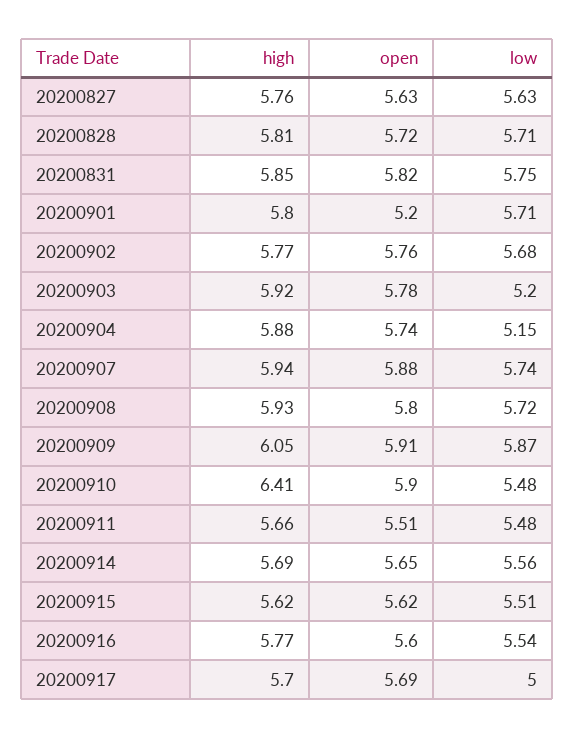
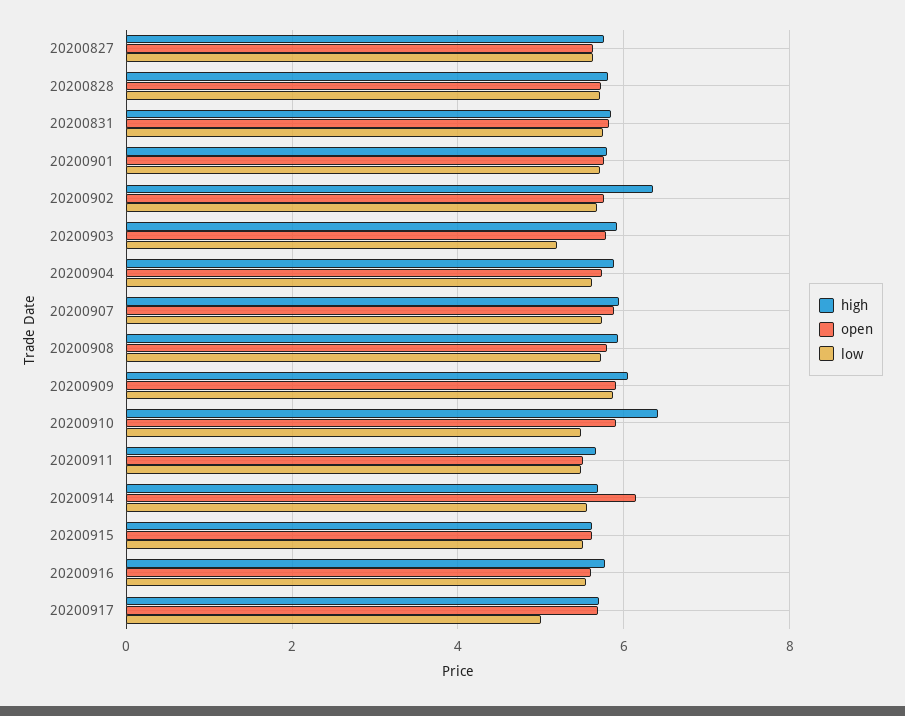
  {
    "high": {
      "20200827": 5.76,
      "20200828": 5.81,
      "20200831": 5.85,
      "20200901": 5.8,
-     "20200902": 5.77,
+     "20200902": 6.4,
      "20200903": 5.92,
      "20200904": 5.88,
      "20200907": 5.94,
      "20200908": 5.93,
      "20200909": 6.05,
      "20200910": 6.41,
      "20200911": 5.66,
      "20200914": 5.69,
      "20200915": 5.62,
      "20200916": 5.77,
      "20200917": 5.7
    },
    "open": {
      "20200827": 5.63,
      "20200828": 5.72,
      "20200831": 5.82,
-     "20200901": 5.2,
+     "20200901": 5.8,
      "20200902": 5.76,
      "20200903": 5.78,
      "20200904": 5.74,
      "20200907": 5.88,
      "20200908": 5.8,
      "20200909": 5.91,
      "20200910": 5.9,
      "20200911": 5.51,
-     "20200914": 5.65,
+     "20200914": 6.2,
      "20200915": 5.62,
      "20200916": 5.6,
      "20200917": 5.69
    },
    "low": {
      "20200827": 5.63,
      "20200828": 5.71,
      "20200831": 5.75,
      "20200901": 5.71,
      "20200902": 5.68,
      "20200903": 5.2,
-     "20200904": 5.15,
+     "20200904": 5.6,
      "20200907": 5.74,
      "20200908": 5.72,
      "20200909": 5.87,
      "20200910": 5.48,
      "20200911": 5.48,
      "20200914": 5.56,
      "20200915": 5.51,
      "20200916": 5.54,
      "20200917": 5
    }
  }

